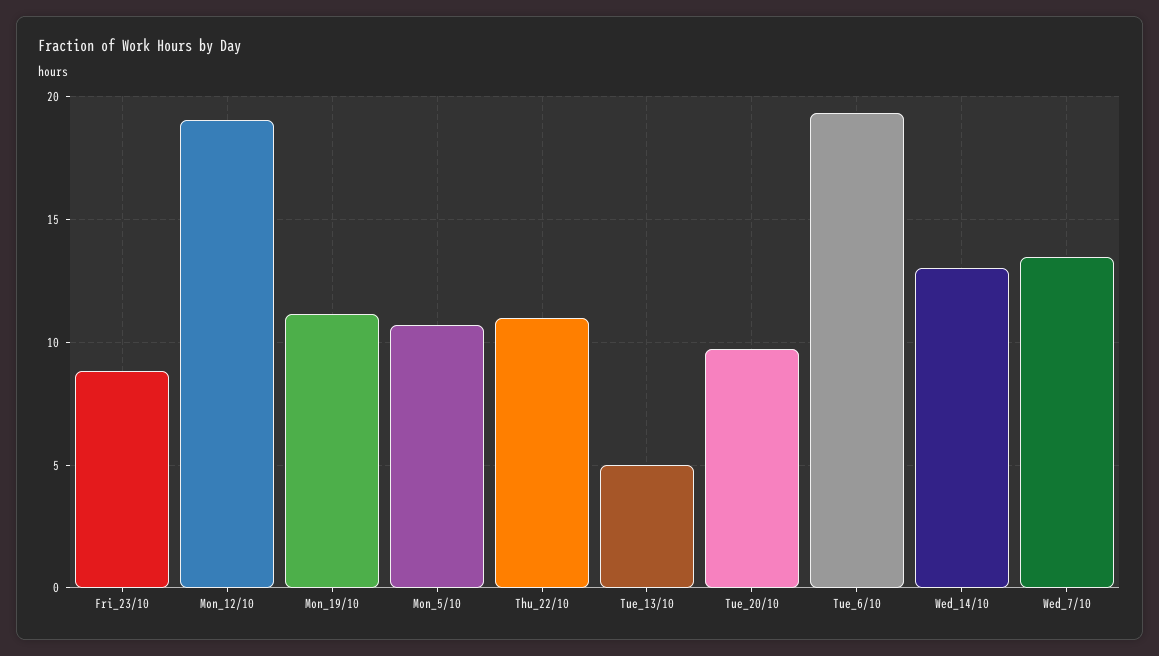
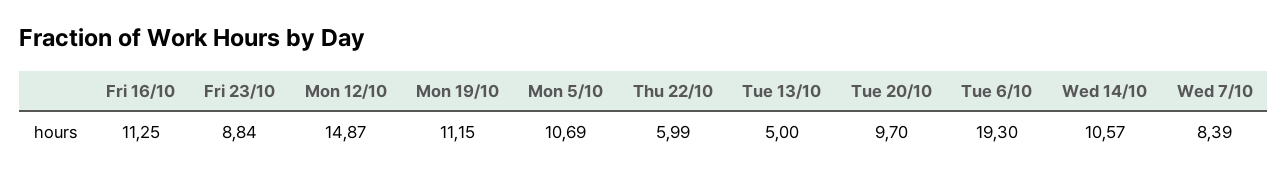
  {
    "Fri_23/10": 8.84,
-   "Mon_12/10": 19,
+   "Mon_12/10": 14.87,
    "Mon_19/10": 11.15,
    "Mon_5/10": 10.69,
-   "Thu_22/10": 11,
+   "Thu_22/10": 5.99,
    "Tue_13/10": 5,
    "Tue_20/10": 9.7,
    "Tue_6/10": 19.3,
-   "Wed_14/10": 13,
+   "Wed_14/10": 10.57,
-   "Wed_7/10": 13.5
+   "Wed_7/10": 8.39,
+   "Fri 16/10": 11.25
  }

